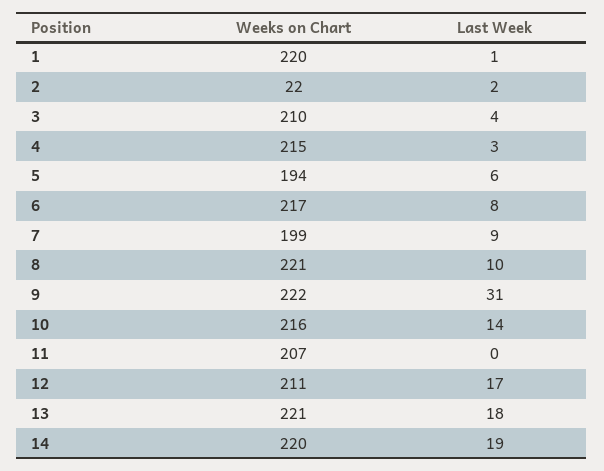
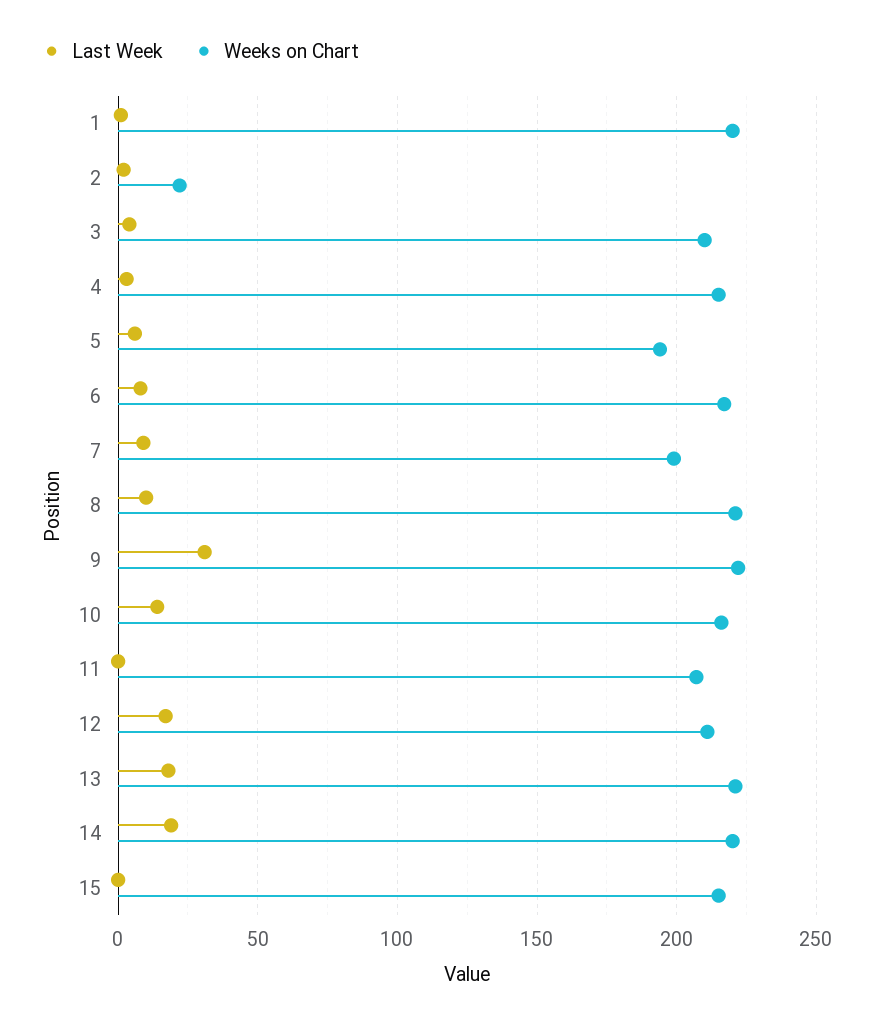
  {
    "Weeks on Chart": {
      "1": 220,
      "2": 22,
      "3": 210,
      "4": 215,
      "5": 194,
      "6": 217,
      "7": 199,
      "8": 221,
      "9": 222,
      "10": 216,
      "11": 207,
      "12": 211,
      "13": 221,
-     "14": 220
+     "14": 220,
+     "15": 215
    },
    "Last Week": {
      "1": 1,
      "2": 2,
      "3": 4,
      "4": 3,
      "5": 6,
      "6": 8,
      "7": 9,
      "8": 10,
      "9": 31,
      "10": 14,
      "11": 0,
      "12": 17,
      "13": 18,
-     "14": 19
+     "14": 19,
+     "15": 0
    }
  }

